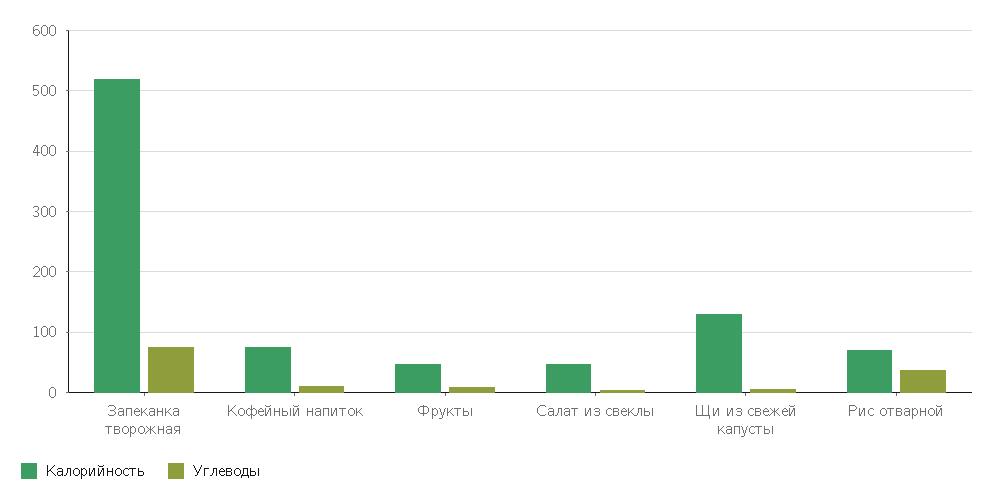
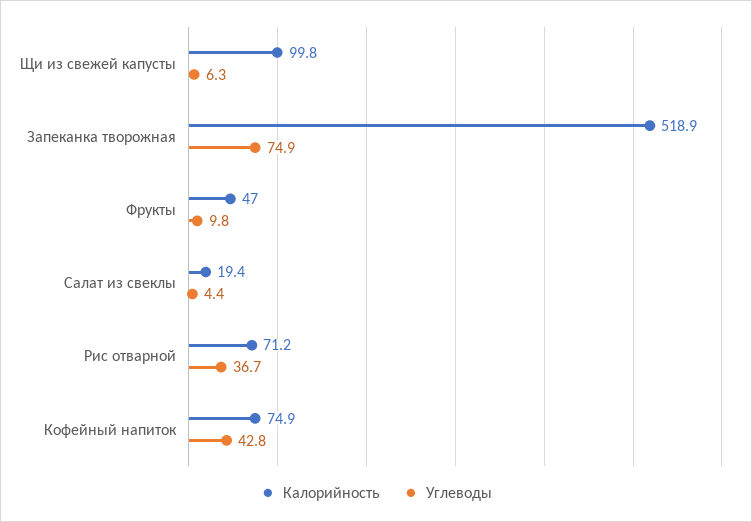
  {
    "Калорийность": {
      "Запеканка творожная": 518.9,
      "Кофейный напиток": 74.9,
      "Фрукты": 47,
-     "Салат из свеклы": 50,
+     "Салат из свеклы": 19.4,
-     "Щи из свежей капусты": 130,
+     "Щи из свежей капусты": 99.8,
      "Рис отварной": 71.2
    },
    "Углеводы": {
      "Запеканка творожная": 74.9,
-     "Кофейный напиток": 10,
+     "Кофейный напиток": 42.8,
      "Фрукты": 9.8,
      "Салат из свеклы": 4.4,
      "Щи из свежей капусты": 6.3,
      "Рис отварной": 36.7
    }
  }

